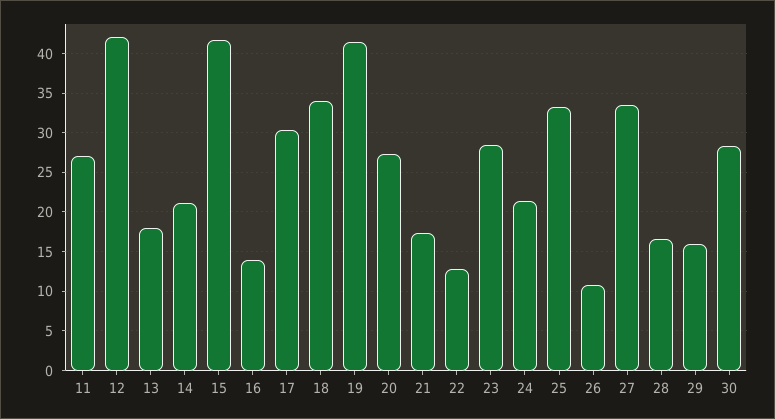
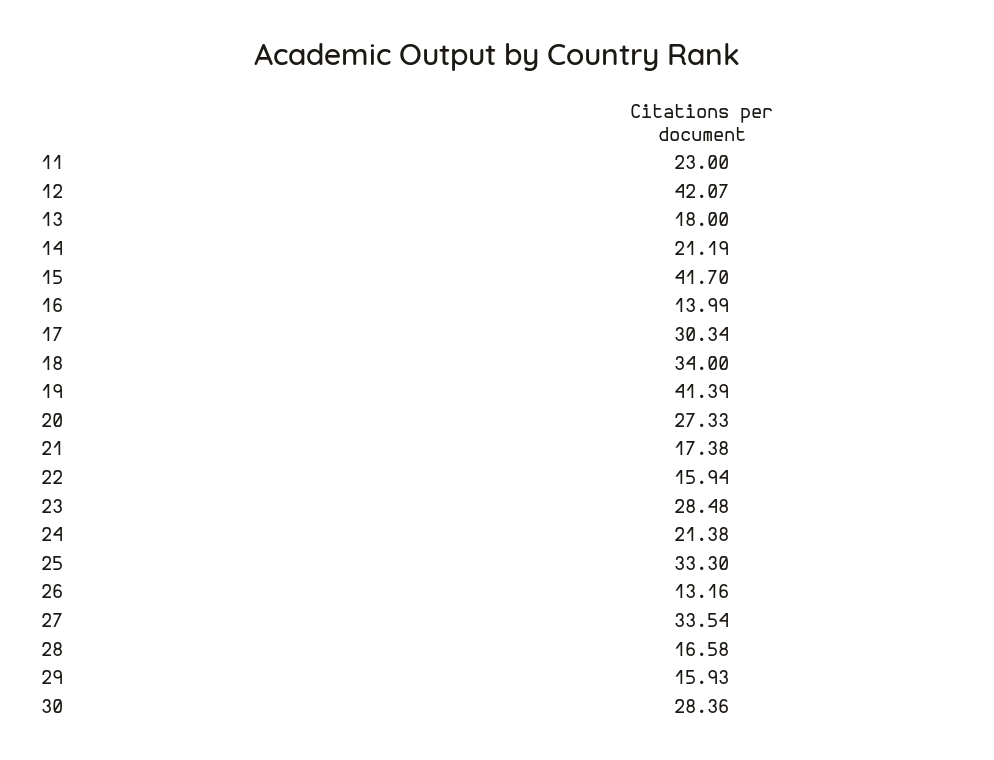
  {
-   "11": 27,
+   "11": 23,
    "12": 42.07,
    "13": 18,
    "14": 21.19,
    "15": 41.7,
    "16": 13.99,
    "17": 30.34,
    "18": 34,
    "19": 41.39,
    "20": 27.33,
    "21": 17.38,
-   "22": 13,
+   "22": 15.94,
    "23": 28.48,
    "24": 21.38,
    "25": 33.3,
-   "26": 11,
+   "26": 13.16,
    "27": 33.54,
    "28": 16.58,
    "29": 15.93,
    "30": 28.36
  }

